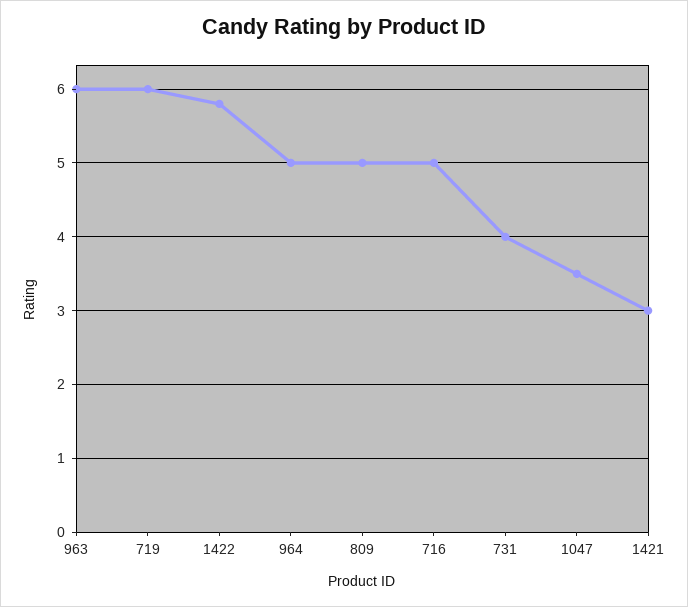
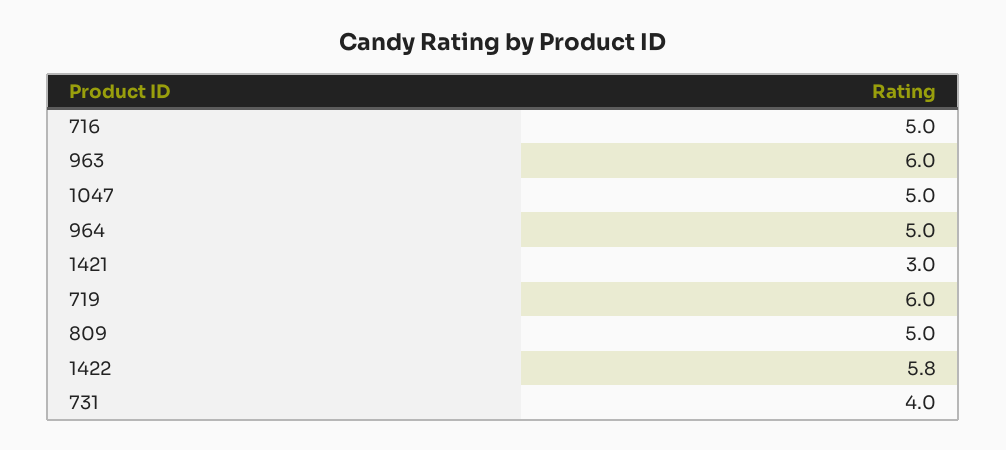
  {
    "963": 6,
    "719": 6,
    "1422": 5.8,
    "964": 5,
    "809": 5,
    "716": 5,
    "731": 4,
-   "1047": 3.5,
+   "1047": 5,
    "1421": 3
  }

